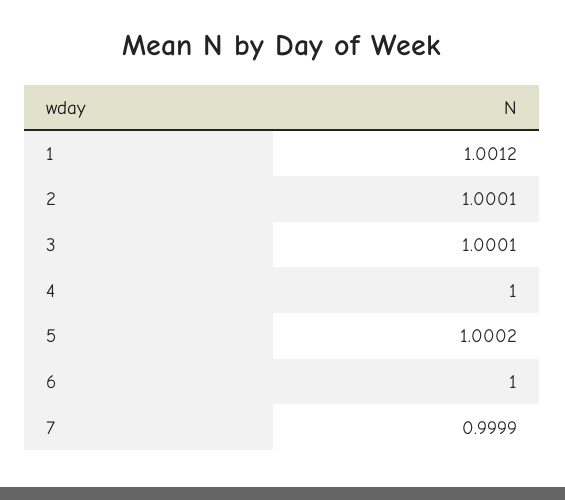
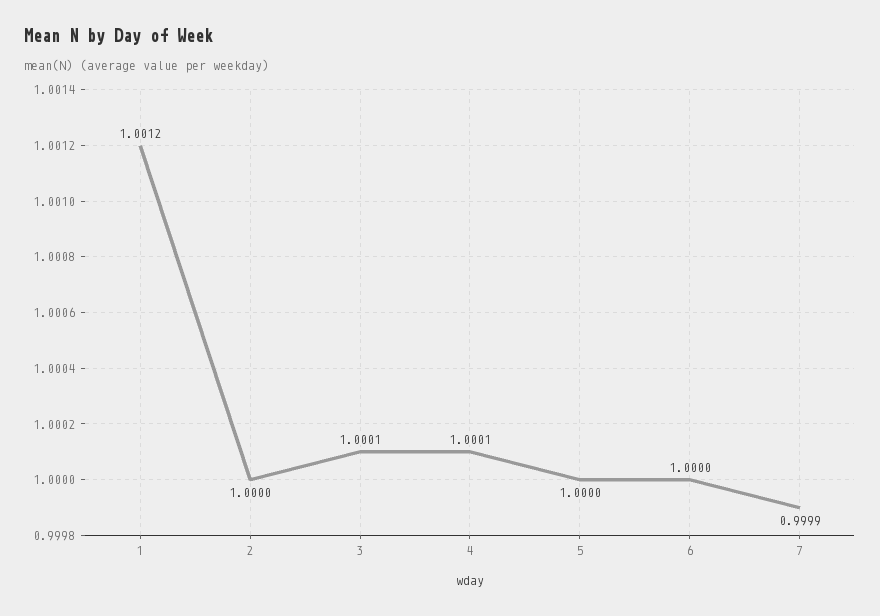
  {
    "1": 1.0012,
-   "2": 1.0001,
+   "2": 1,
    "3": 1.0001,
-   "4": 1,
+   "4": 1.0001,
-   "5": 1.0002,
+   "5": 1,
    "6": 1,
    "7": 0.9999
  }

